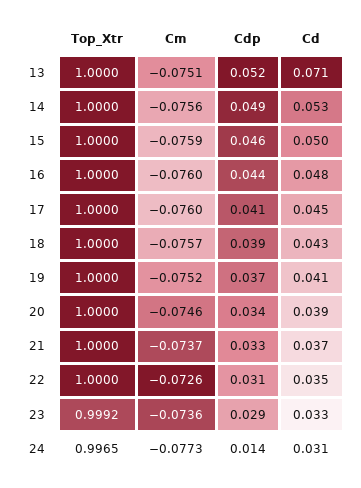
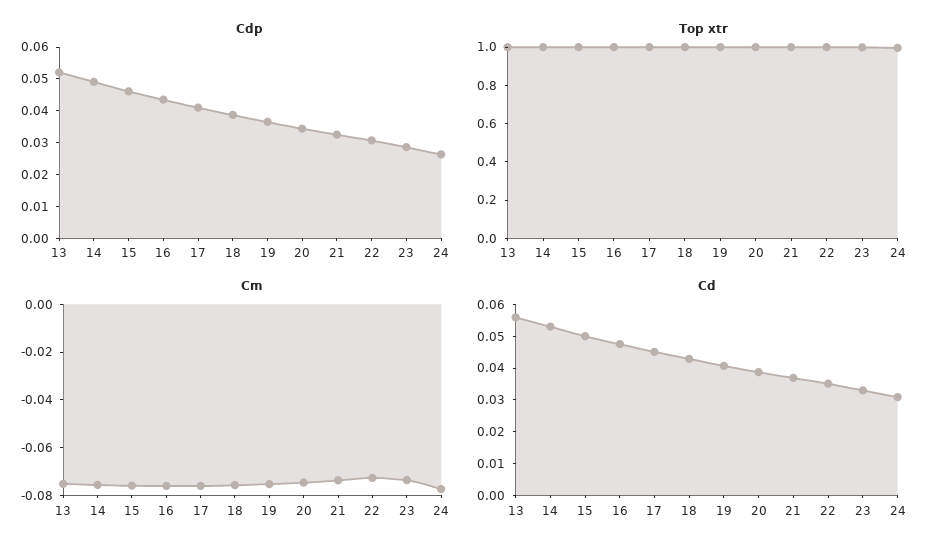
  {
    "Top_Xtr": {
      "13": 1,
      "14": 1,
      "15": 1,
      "16": 1,
      "17": 1,
      "18": 1,
      "19": 1,
      "20": 1,
      "21": 1,
      "22": 1,
      "23": 0.9992,
      "24": 0.9965
    },
    "Cm": {
      "13": -0.0751,
      "14": -0.0756,
      "15": -0.0759,
      "16": -0.076,
      "17": -0.076,
      "18": -0.0757,
      "19": -0.0752,
      "20": -0.0746,
      "21": -0.0737,
      "22": -0.0726,
      "23": -0.0736,
      "24": -0.0773
    },
    "Cdp": {
      "13": 0.052,
      "14": 0.049,
      "15": 0.046,
      "16": 0.044,
      "17": 0.041,
      "18": 0.039,
      "19": 0.037,
      "20": 0.034,
      "21": 0.033,
      "22": 0.031,
      "23": 0.029,
-     "24": 0.014
+     "24": 0.025
    },
    "Cd": {
-     "13": 0.071,
+     "13": 0.055,
      "14": 0.053,
      "15": 0.05,
      "16": 0.048,
      "17": 0.045,
      "18": 0.043,
      "19": 0.041,
      "20": 0.039,
      "21": 0.037,
      "22": 0.035,
      "23": 0.033,
      "24": 0.031
    }
  }

